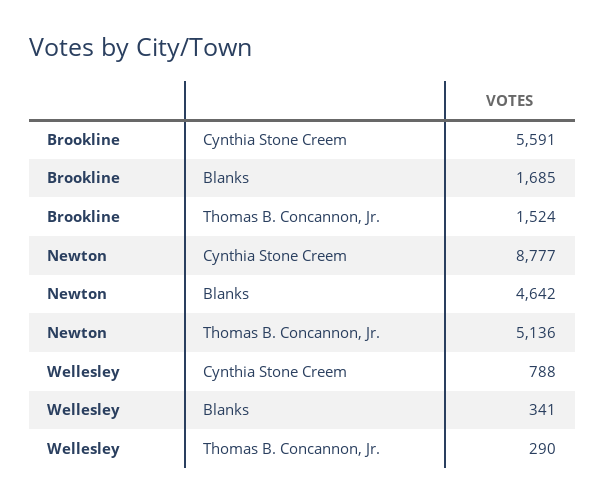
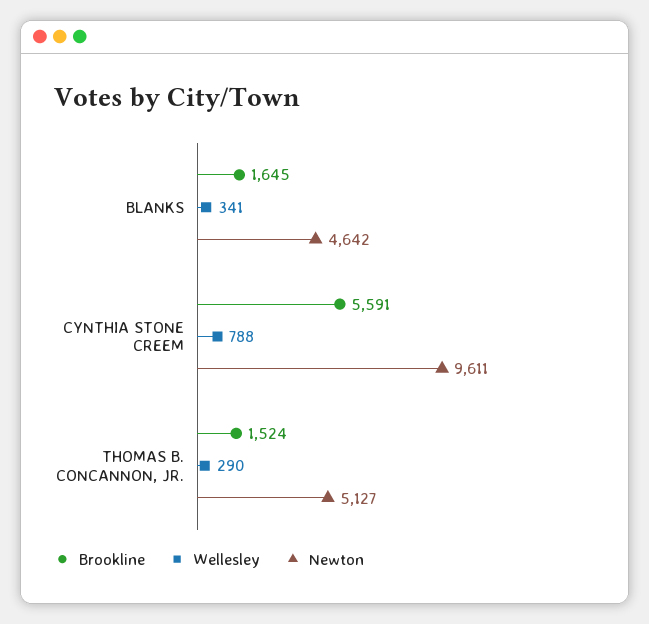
  {
    "Brookline": {
      "Cynthia Stone Creem": 5591,
-     "Blanks": 1685,
+     "Blanks": 1645,
      "Thomas B. Concannon, Jr.": 1524
    },
    "Newton": {
-     "Cynthia Stone Creem": 8777,
+     "Cynthia Stone Creem": 9611,
      "Blanks": 4642,
-     "Thomas B. Concannon, Jr.": 5136
+     "Thomas B. Concannon, Jr.": 5127
    },
    "Wellesley": {
      "Cynthia Stone Creem": 788,
      "Blanks": 341,
      "Thomas B. Concannon, Jr.": 290
    }
  }

